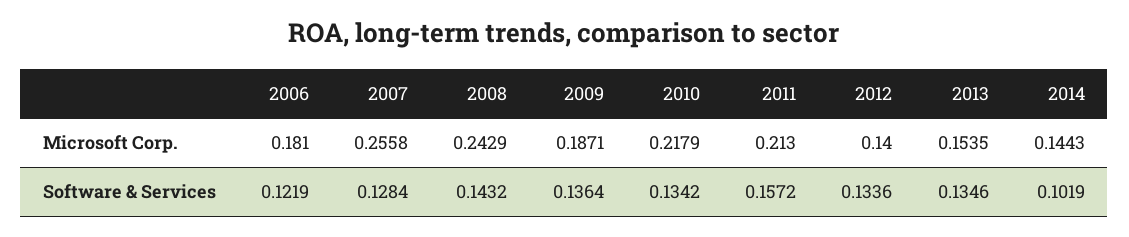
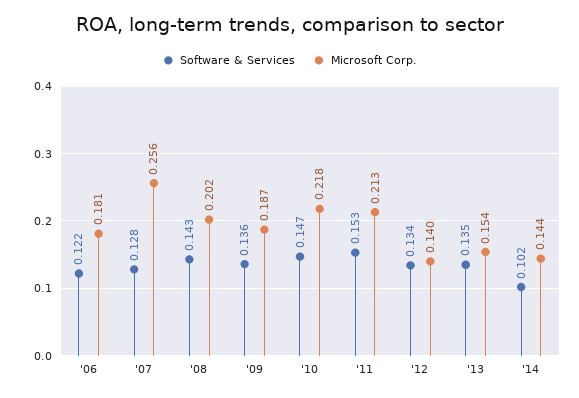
  {
    "Microsoft Corp.": {
      "2006": 0.181,
      "2007": 0.2558,
-     "2008": 0.2429,
+     "2008": 0.202,
      "2009": 0.1871,
      "2010": 0.2179,
      "2011": 0.213,
      "2012": 0.14,
      "2013": 0.1535,
      "2014": 0.1443
    },
    "Software & Services": {
      "2006": 0.1219,
      "2007": 0.1284,
      "2008": 0.1432,
      "2009": 0.1364,
-     "2010": 0.1342,
+     "2010": 0.147,
-     "2011": 0.1572,
+     "2011": 0.153,
      "2012": 0.1336,
      "2013": 0.1346,
      "2014": 0.1019
    }
  }

